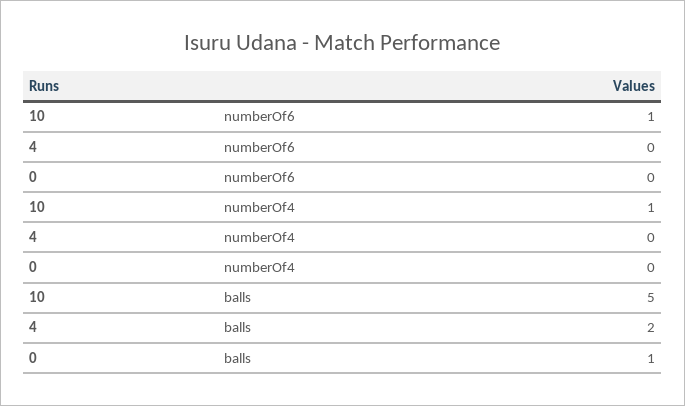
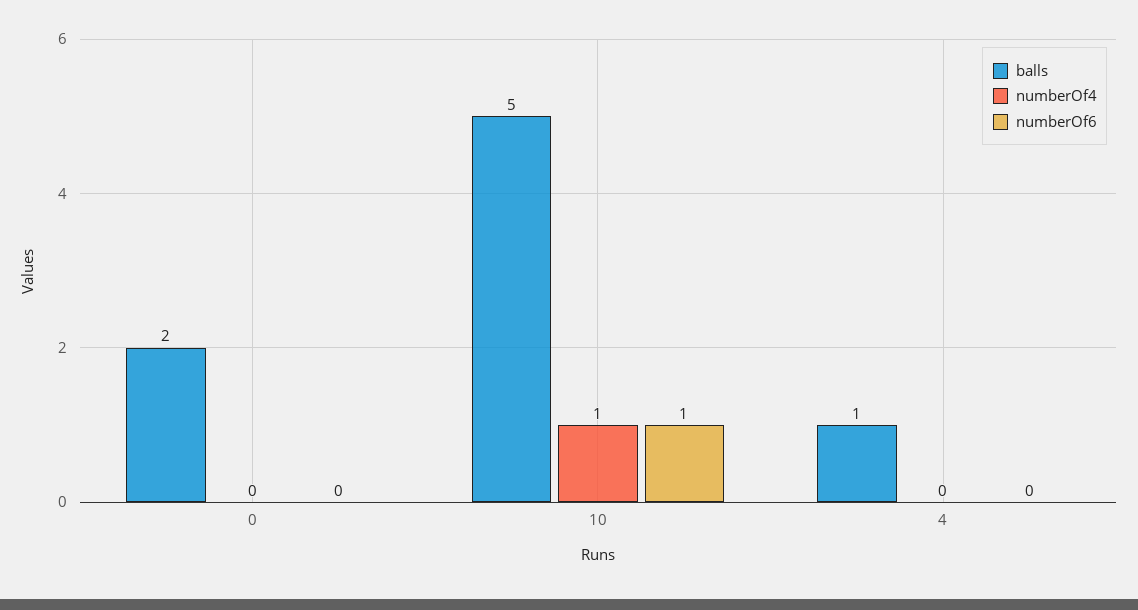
  {
    "numberOf6": {
      "10": 1,
      "4": 0,
      "0": 0
    },
    "numberOf4": {
      "10": 1,
      "4": 0,
      "0": 0
    },
    "balls": {
      "10": 5,
-     "4": 2,
+     "4": 1,
-     "0": 1
+     "0": 2
    }
  }

